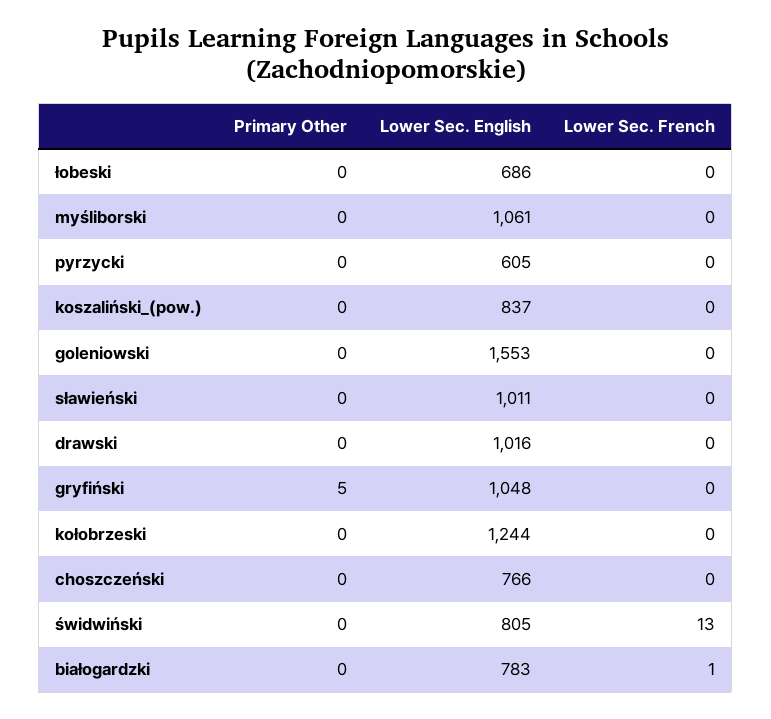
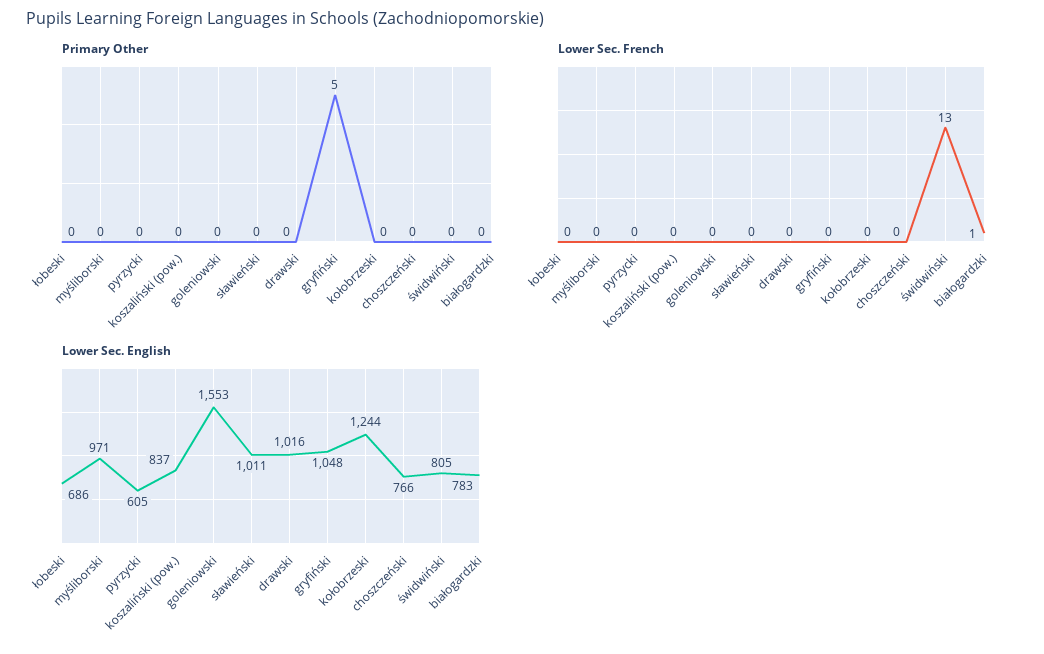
  {
    "Primary Other": {
      "łobeski": 0,
      "myśliborski": 0,
      "pyrzycki": 0,
      "koszaliński_(pow.)": 0,
      "goleniowski": 0,
      "sławieński": 0,
      "drawski": 0,
      "gryfiński": 5,
      "kołobrzeski": 0,
      "choszczeński": 0,
      "świdwiński": 0,
      "białogardzki": 0
    },
    "Lower Sec. English": {
      "łobeski": 686,
-     "myśliborski": 1061,
+     "myśliborski": 971,
      "pyrzycki": 605,
      "koszaliński_(pow.)": 837,
      "goleniowski": 1553,
      "sławieński": 1011,
      "drawski": 1016,
      "gryfiński": 1048,
      "kołobrzeski": 1244,
      "choszczeński": 766,
      "świdwiński": 805,
      "białogardzki": 783
    },
    "Lower Sec. French": {
      "łobeski": 0,
      "myśliborski": 0,
      "pyrzycki": 0,
      "koszaliński_(pow.)": 0,
      "goleniowski": 0,
      "sławieński": 0,
      "drawski": 0,
      "gryfiński": 0,
      "kołobrzeski": 0,
      "choszczeński": 0,
      "świdwiński": 13,
      "białogardzki": 1
    }
  }

